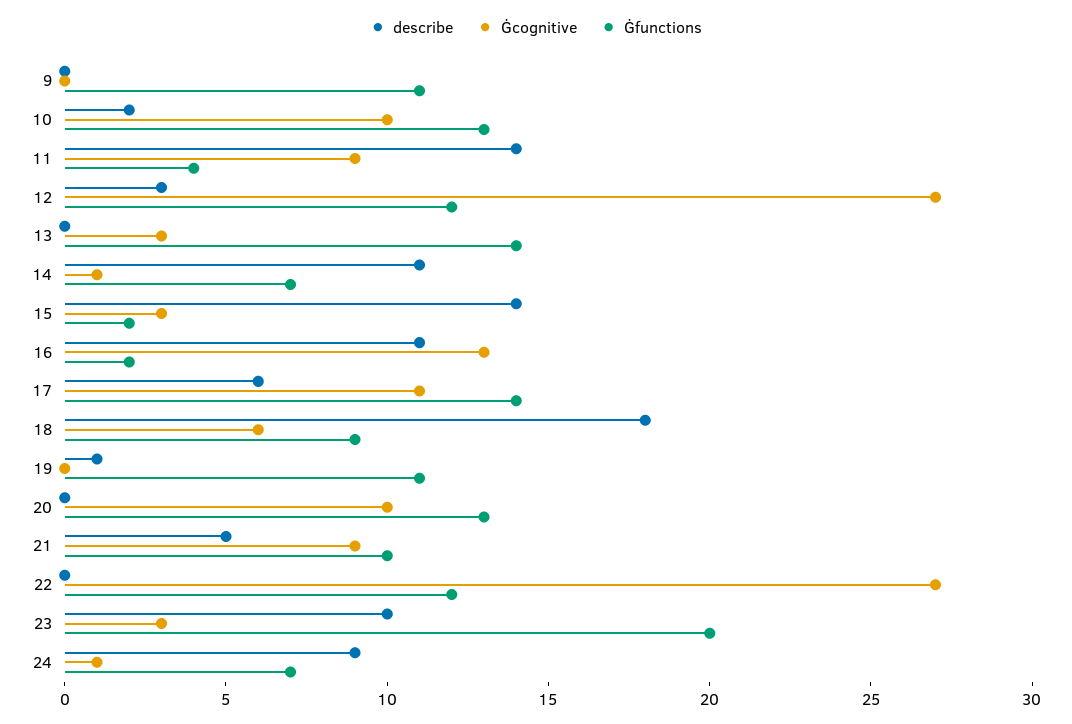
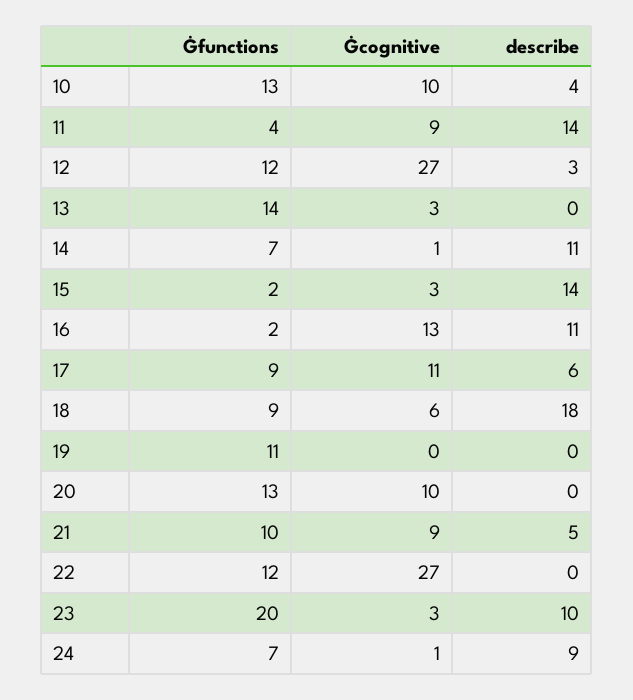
  {
    "describe": {
-     "9": 0,
-     "10": 2,
+     "10": 4,
      "11": 14,
      "12": 3,
      "13": 0,
      "14": 11,
      "15": 14,
      "16": 11,
      "17": 6,
      "18": 18,
-     "19": 1,
+     "19": 0,
      "20": 0,
      "21": 5,
      "22": 0,
      "23": 10,
      "24": 9
    },
    "Ġcognitive": {
-     "9": 0,
      "10": 10,
      "11": 9,
      "12": 27,
      "13": 3,
      "14": 1,
      "15": 3,
      "16": 13,
      "17": 11,
      "18": 6,
      "19": 0,
      "20": 10,
      "21": 9,
      "22": 27,
      "23": 3,
      "24": 1
    },
    "Ġfunctions": {
-     "9": 11,
      "10": 13,
      "11": 4,
      "12": 12,
      "13": 14,
      "14": 7,
      "15": 2,
      "16": 2,
-     "17": 14,
+     "17": 9,
      "18": 9,
      "19": 11,
      "20": 13,
      "21": 10,
      "22": 12,
      "23": 20,
      "24": 7
    }
  }

